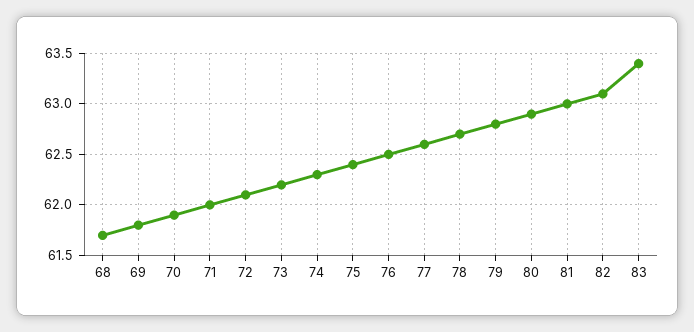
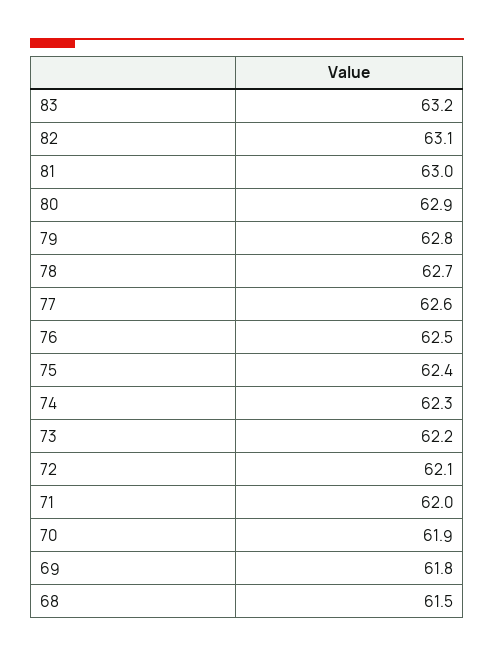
  {
-   "68": 61.7,
+   "68": 61.5,
    "69": 61.8,
    "70": 61.9,
    "71": 62,
    "72": 62.1,
    "73": 62.2,
    "74": 62.3,
    "75": 62.4,
    "76": 62.5,
    "77": 62.6,
    "78": 62.7,
    "79": 62.8,
    "80": 62.9,
    "81": 63,
    "82": 63.1,
-   "83": 63.4
+   "83": 63.2
  }

